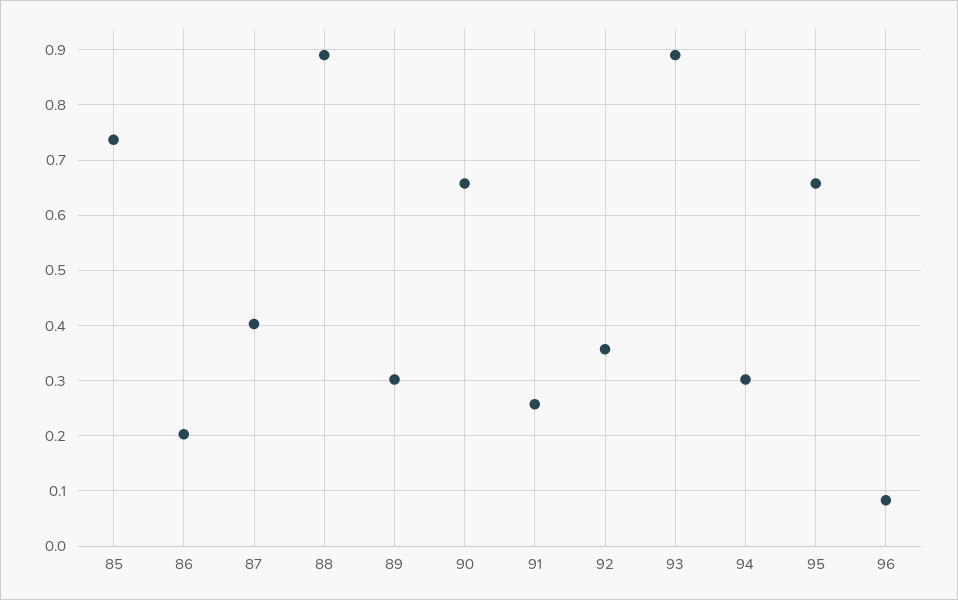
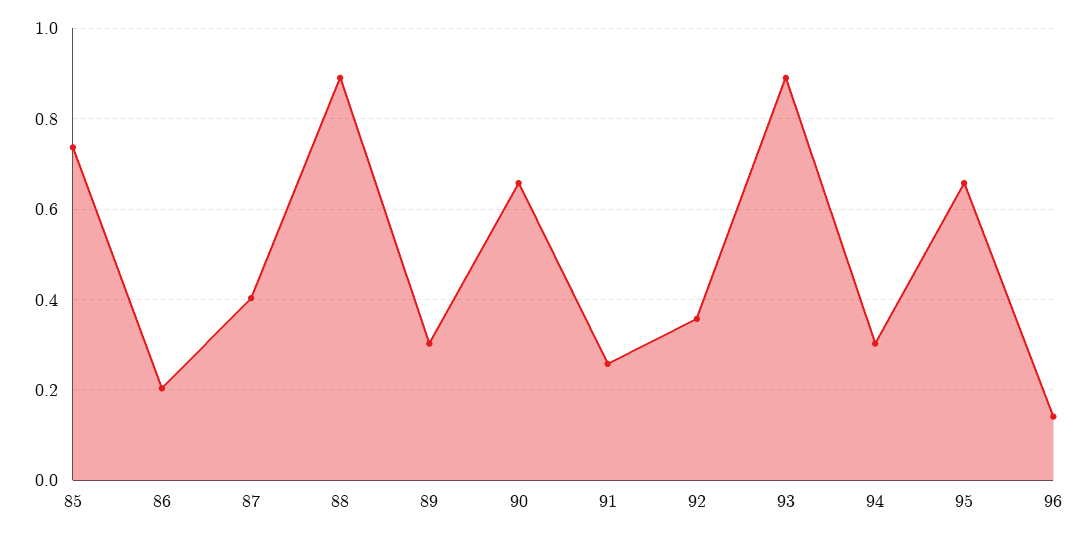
  {
    "85": 0.74,
    "86": 0.2,
    "87": 0.4,
    "88": 0.9,
    "89": 0.3,
    "90": 0.66,
    "91": 0.26,
    "92": 0.36,
    "93": 0.9,
    "94": 0.3,
    "95": 0.66,
-   "96": 0.08
+   "96": 0.14
  }

